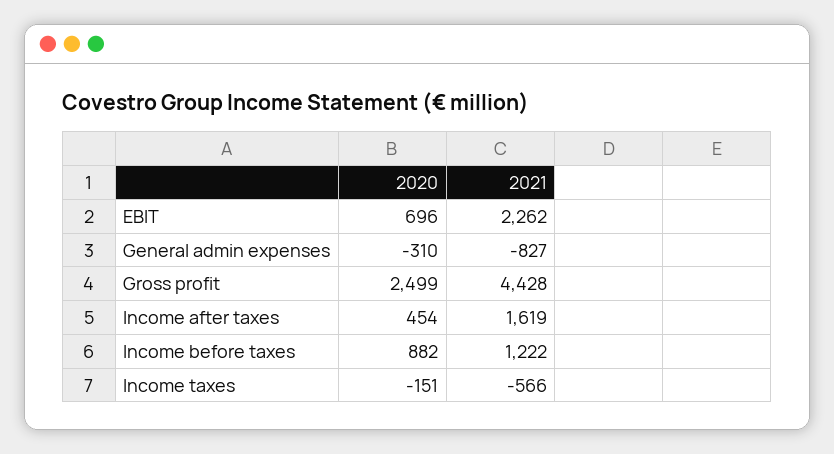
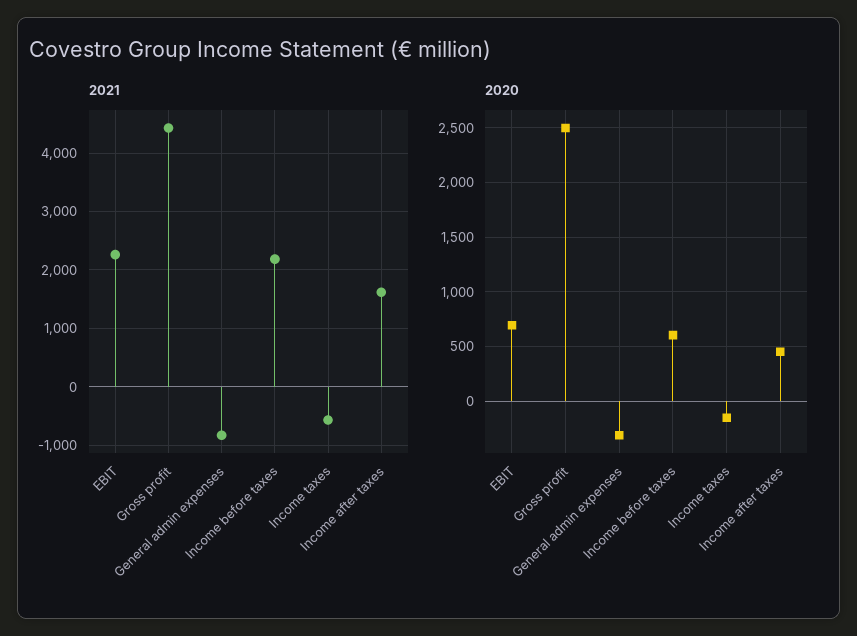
  {
    "2020": {
      "EBIT": 696,
      "General admin expenses": -310,
      "Gross profit": 2499,
      "Income after taxes": 454,
-     "Income before taxes": 882,
+     "Income before taxes": 600,
      "Income taxes": -151
    },
    "2021": {
      "EBIT": 2262,
      "General admin expenses": -827,
      "Gross profit": 4428,
      "Income after taxes": 1619,
-     "Income before taxes": 1222,
+     "Income before taxes": 2200,
      "Income taxes": -566
    }
  }

